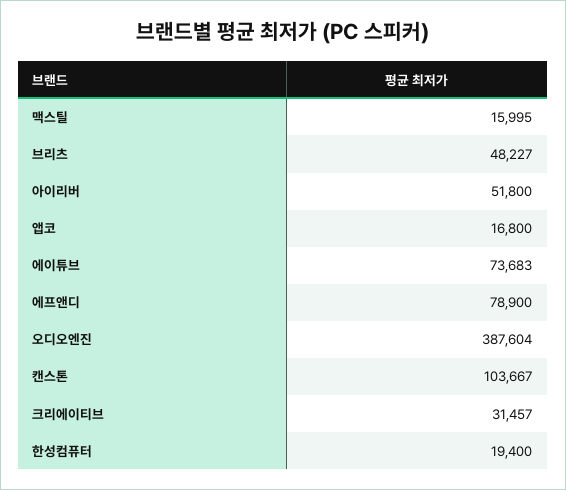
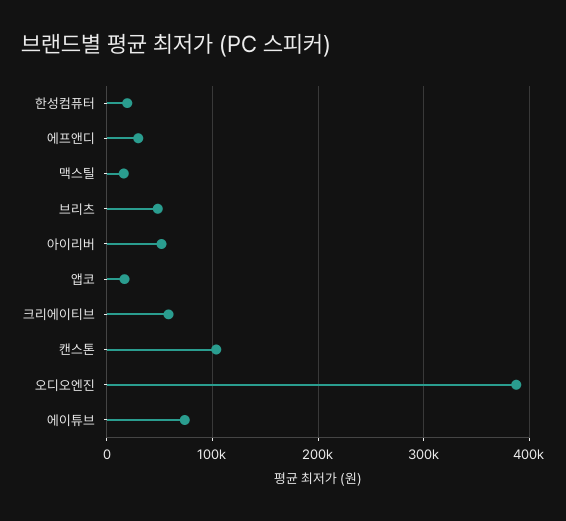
  {
    "맥스틸": 15995,
    "브리츠": 48227,
    "아이리버": 51800,
    "앱코": 16800,
    "에이튜브": 73683,
-   "에프앤디": 78900,
+   "에프앤디": 30000,
    "오디오엔진": 387604,
    "캔스톤": 103667,
-   "크리에이티브": 31457,
+   "크리에이티브": 60000,
    "한성컴퓨터": 19400
  }

